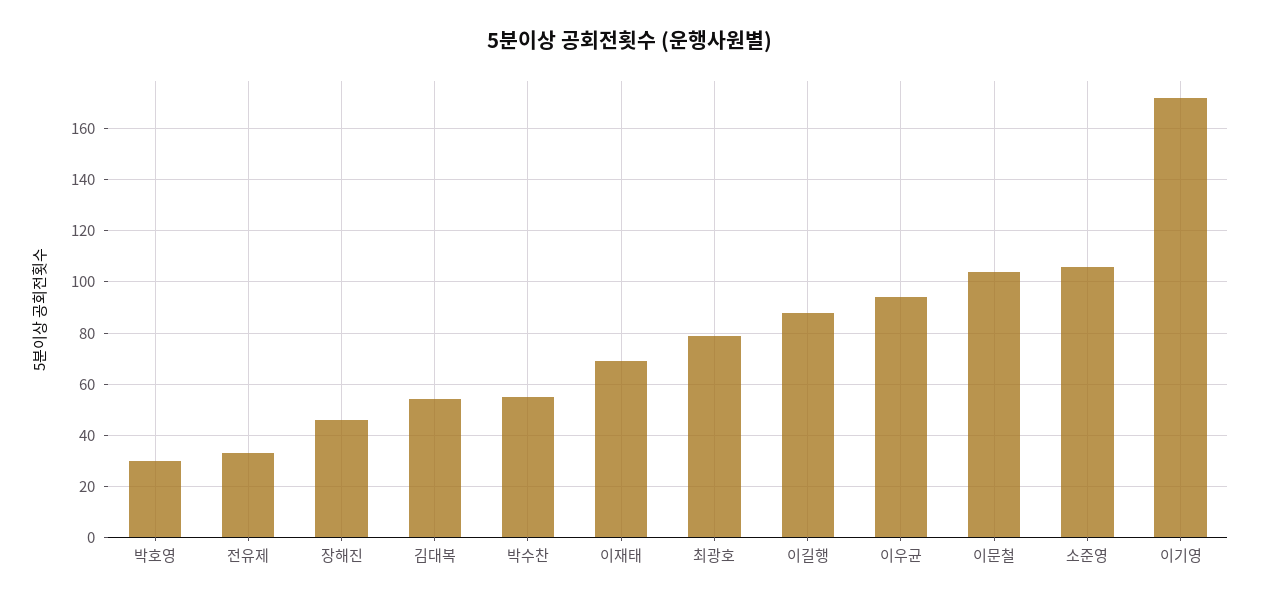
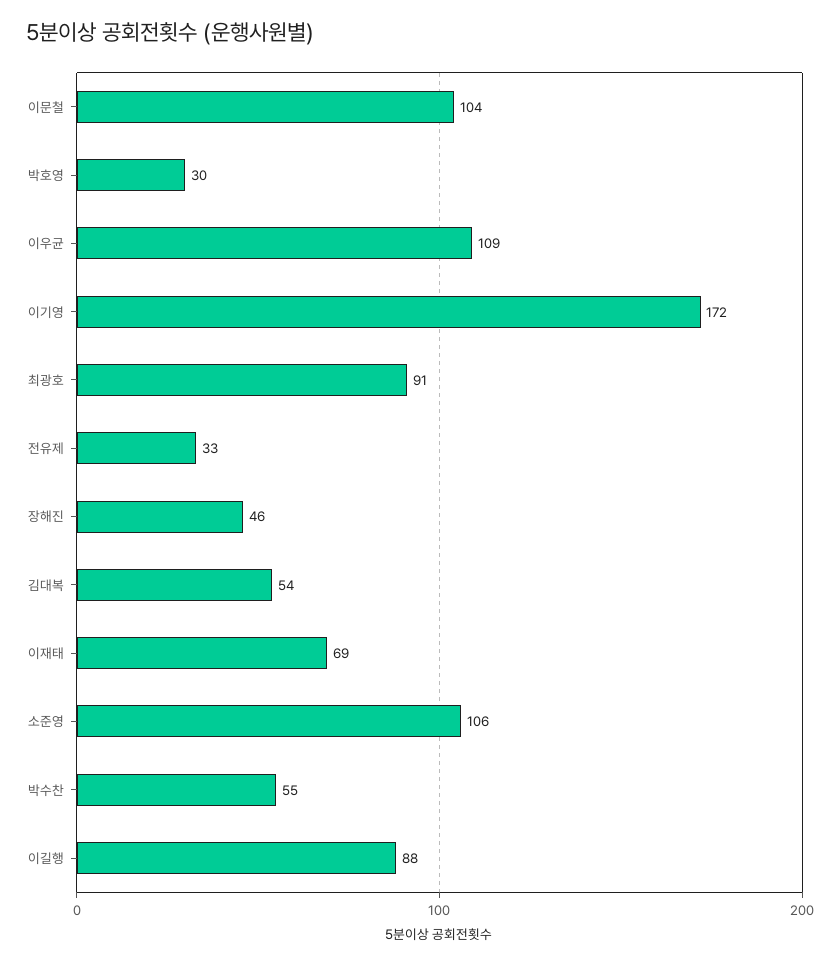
  {
    "박호영": 30,
    "전유제": 33,
    "장해진": 46,
    "김대복": 54,
    "박수찬": 55,
    "이재태": 69,
-   "최광호": 80,
+   "최광호": 91,
    "이길행": 88,
-   "이우균": 95,
+   "이우균": 109,
    "이문철": 104,
    "소준영": 106,
    "이기영": 172
  }

